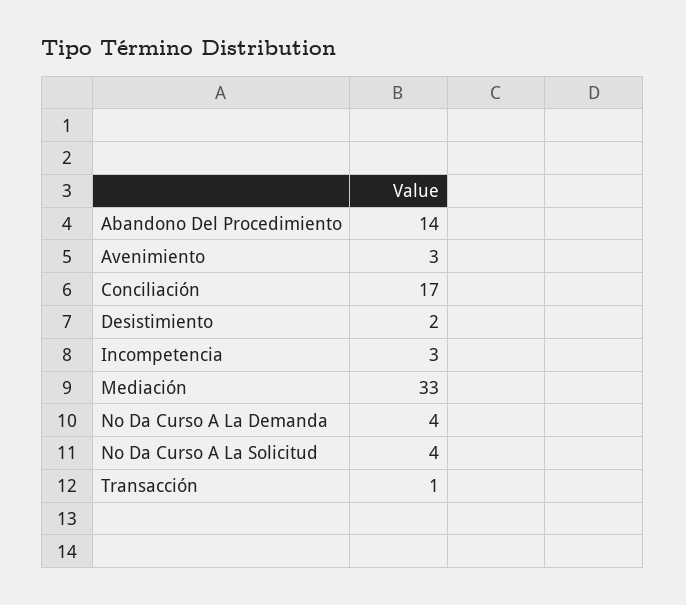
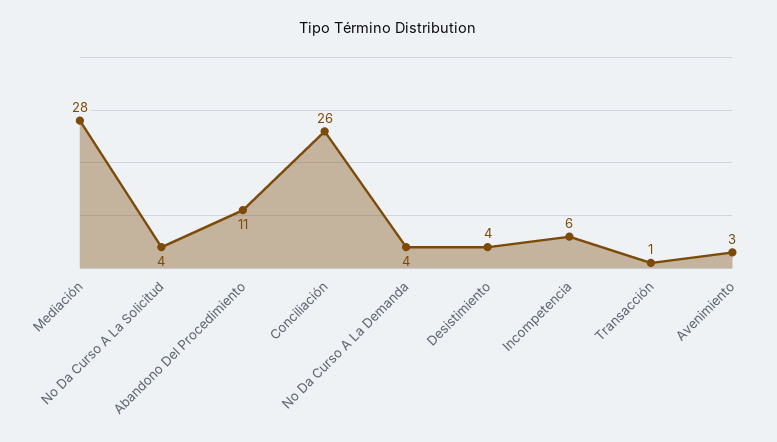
  {
-   "Abandono Del Procedimiento": 14,
+   "Abandono Del Procedimiento": 11,
    "Avenimiento": 3,
-   "Conciliación": 17,
+   "Conciliación": 26,
-   "Desistimiento": 2,
+   "Desistimiento": 4,
-   "Incompetencia": 3,
+   "Incompetencia": 6,
-   "Mediación": 33,
+   "Mediación": 28,
    "No Da Curso A La Demanda": 4,
    "No Da Curso A La Solicitud": 4,
    "Transacción": 1
  }

